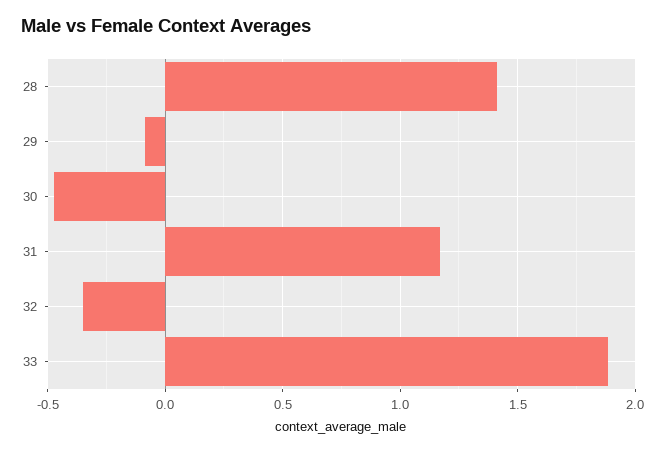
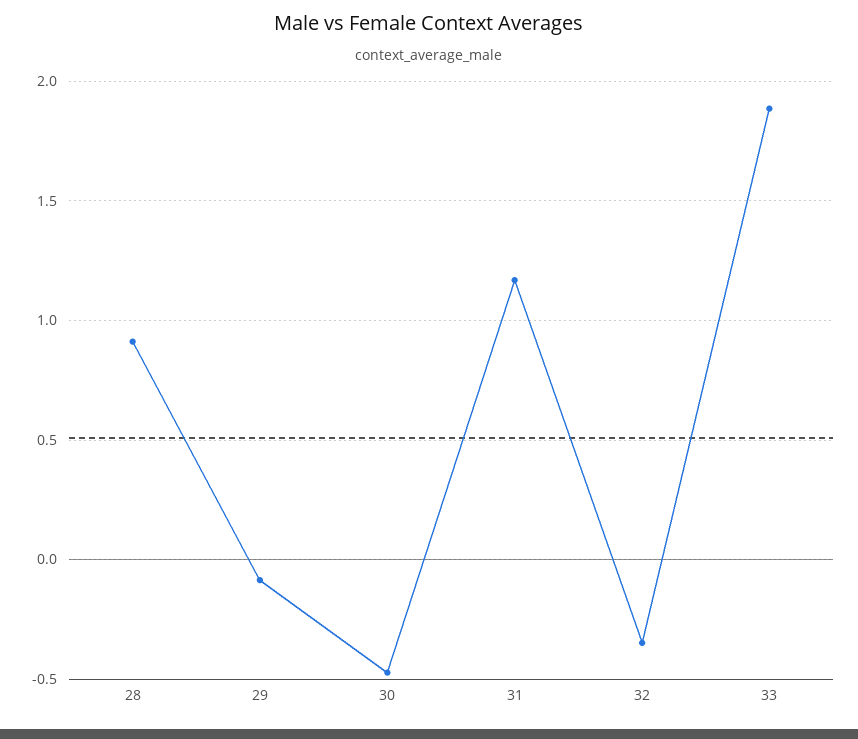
  {
-   "28": 1.4,
+   "28": 0.9,
    "29": -0.1,
    "30": -0.45,
    "31": 1.15,
    "32": -0.35,
    "33": 1.9
  }

